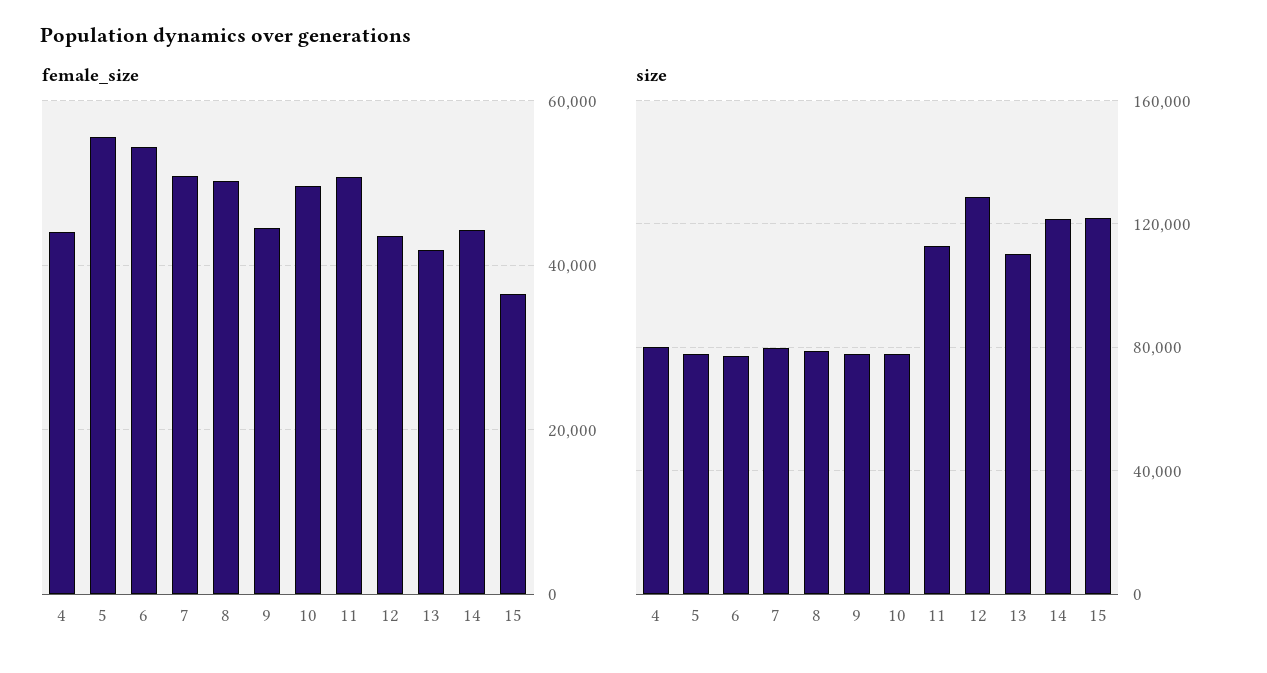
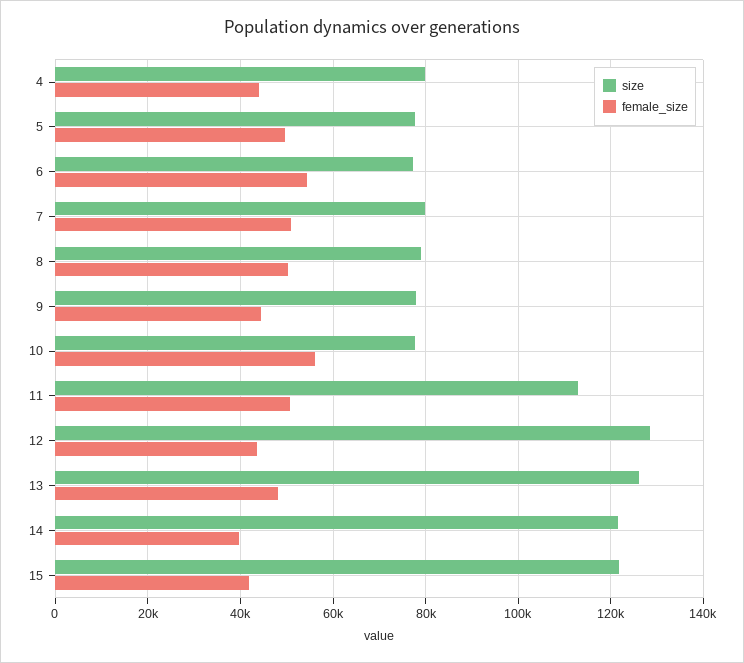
  {
    "female_size": {
      "4": 44000,
-     "5": 56000,
+     "5": 50000,
      "6": 54000,
      "7": 50000,
      "8": 50000,
      "9": 44000,
-     "10": 50000,
+     "10": 56000,
      "11": 50000,
      "12": 44000,
-     "13": 42000,
+     "13": 48000,
-     "14": 44000,
+     "14": 40000,
-     "15": 36000
+     "15": 42000
    },
    "size": {
      "4": 80000,
      "5": 78000,
      "6": 78000,
      "7": 80000,
      "8": 78000,
      "9": 78000,
      "10": 78000,
      "11": 112000,
      "12": 128000,
-     "13": 110000,
+     "13": 126000,
      "14": 122000,
      "15": 122000
    }
  }

